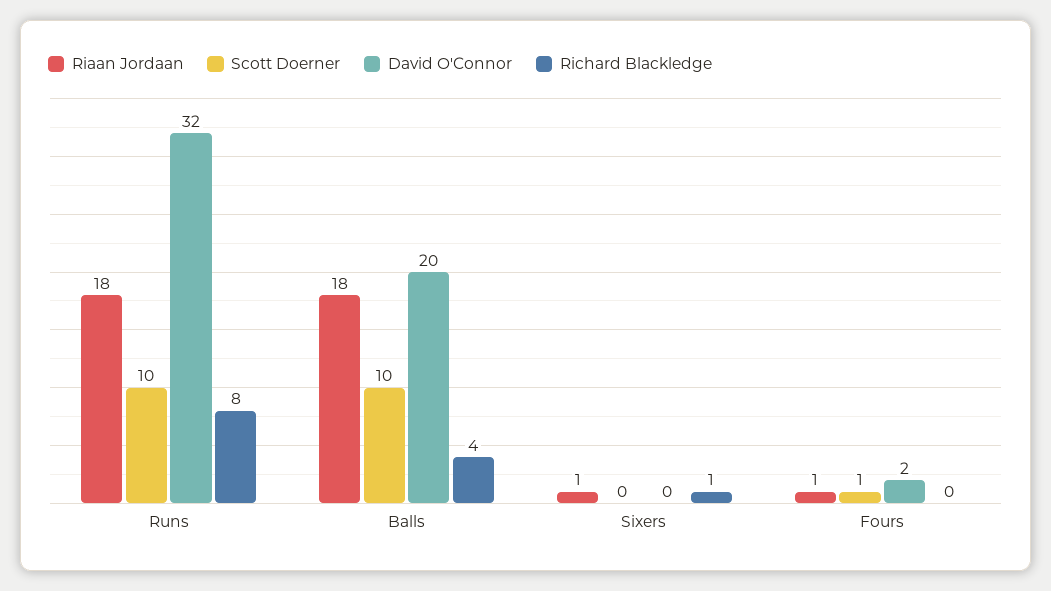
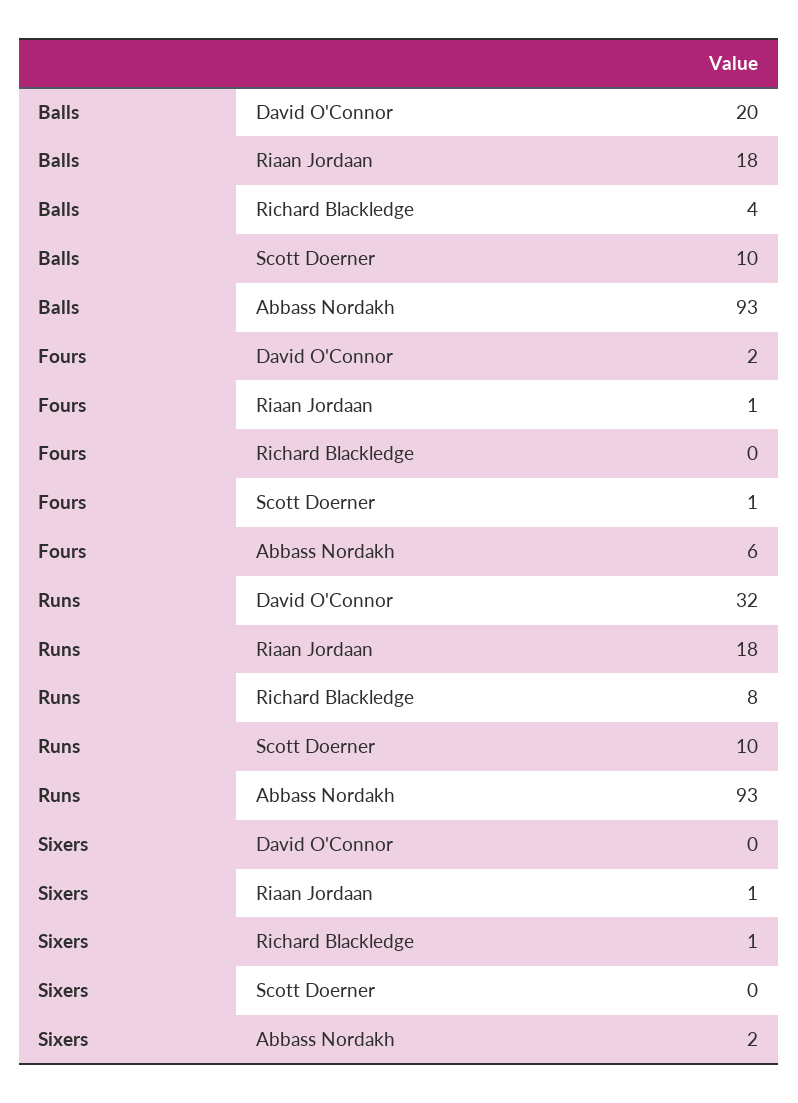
  {
    "Riaan Jordaan": {
      "Runs": 18,
      "Balls": 18,
      "Sixers": 1,
      "Fours": 1
    },
    "Scott Doerner": {
      "Runs": 10,
      "Balls": 10,
      "Sixers": 0,
      "Fours": 1
    },
    "David O'Connor": {
      "Runs": 32,
      "Balls": 20,
      "Sixers": 0,
      "Fours": 2
    },
    "Richard Blackledge": {
      "Runs": 8,
      "Balls": 4,
      "Sixers": 1,
      "Fours": 0
-   }
+   },
+   "Abbass Nordakh": {
+     "Balls": 93,
+     "Fours": 6,
+     "Runs": 93,
+     "Sixers": 2
+   }
  }

